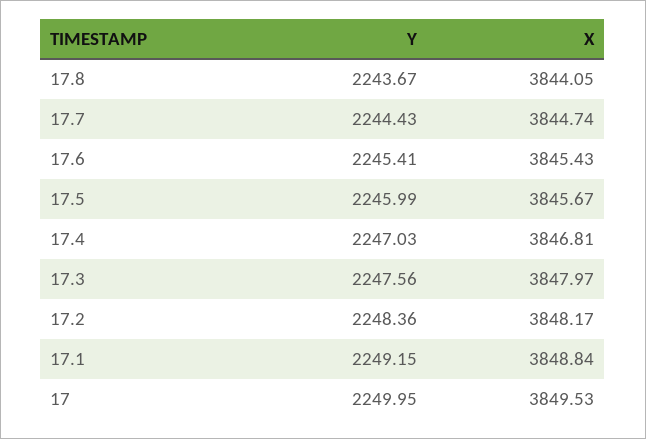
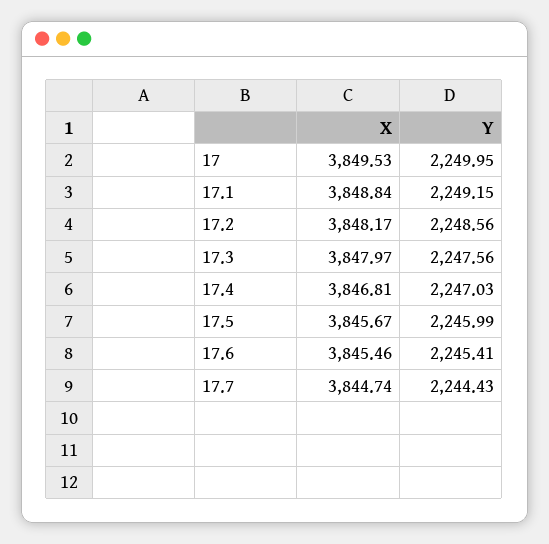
  {
    "Y": {
-     "17.8": 2243.67,
      "17.7": 2244.43,
      "17.6": 2245.41,
      "17.5": 2245.99,
      "17.4": 2247.03,
      "17.3": 2247.56,
-     "17.2": 2248.36,
+     "17.2": 2248.56,
      "17.1": 2249.15,
      "17": 2249.95
    },
    "X": {
-     "17.8": 3844.05,
      "17.7": 3844.74,
-     "17.6": 3845.43,
+     "17.6": 3845.46,
      "17.5": 3845.67,
      "17.4": 3846.81,
      "17.3": 3847.97,
      "17.2": 3848.17,
      "17.1": 3848.84,
      "17": 3849.53
    }
  }

